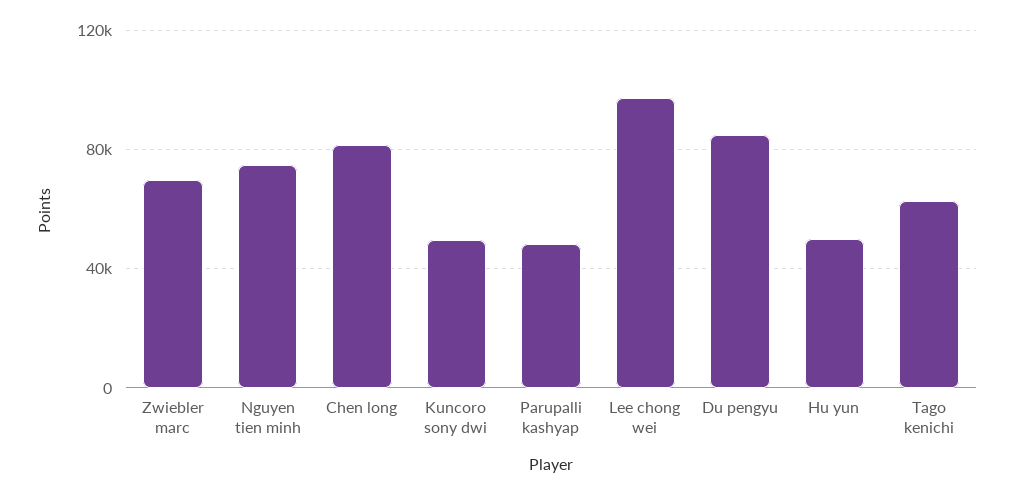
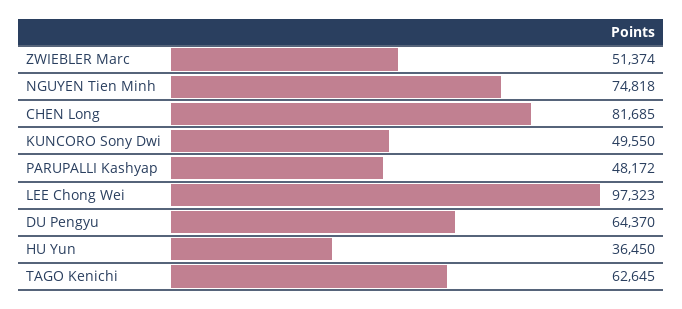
  {
-   "Zwiebler marc": 70000,
+   "Zwiebler marc": 51374,
    "Nguyen tien minh": 74818,
    "Chen long": 81685,
    "Kuncoro sony dwi": 49550,
    "Parupalli kashyap": 48172,
    "Lee chong wei": 97323,
-   "Du pengyu": 85000,
+   "Du pengyu": 64370,
-   "Hu yun": 50000,
+   "Hu yun": 36450,
    "Tago kenichi": 62645
  }

